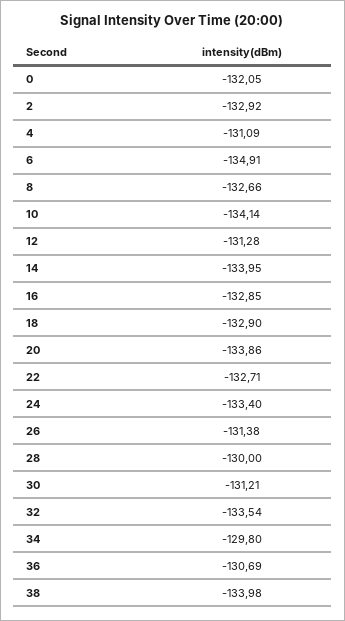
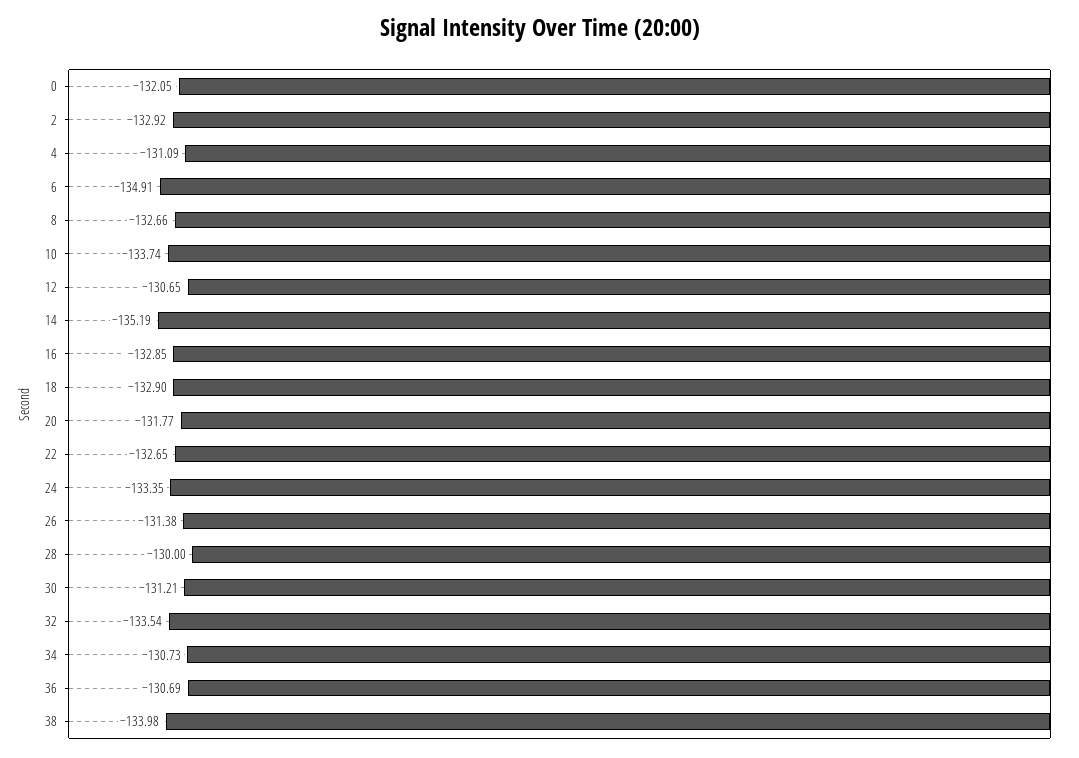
  {
    "0": -132.05,
    "2": -132.92,
    "4": -131.09,
    "6": -134.91,
    "8": -132.66,
-   "10": -134.14,
+   "10": -133.74,
-   "12": -131.28,
+   "12": -130.65,
-   "14": -133.95,
+   "14": -135.19,
    "16": -132.85,
    "18": -132.9,
-   "20": -133.86,
+   "20": -131.77,
-   "22": -132.71,
+   "22": -132.65,
-   "24": -133.4,
+   "24": -133.35,
    "26": -131.38,
    "28": -130,
    "30": -131.21,
    "32": -133.54,
-   "34": -129.8,
+   "34": -130.73,
    "36": -130.69,
    "38": -133.98
  }

